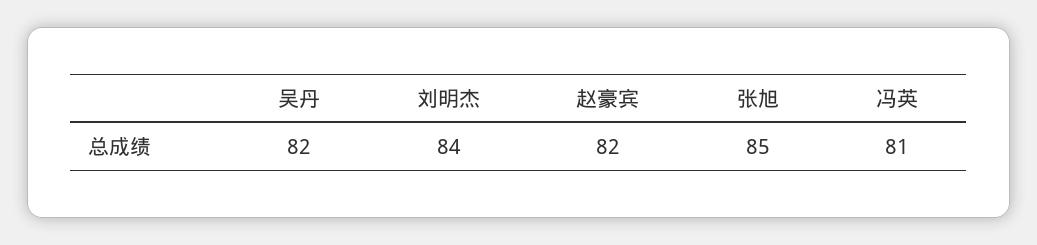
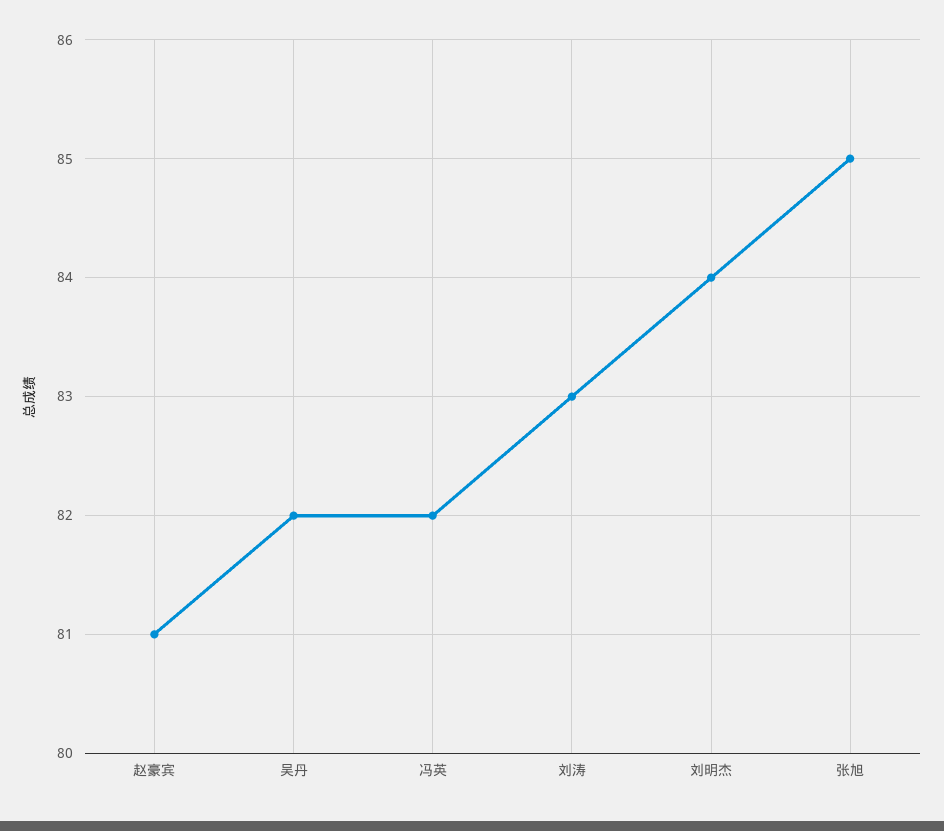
  {
    "吴丹": 82,
    "刘明杰": 84,
-   "赵豪宾": 82,
+   "赵豪宾": 81,
    "张旭": 85,
-   "冯英": 81
+   "冯英": 82,
+   "刘涛": 83
  }

